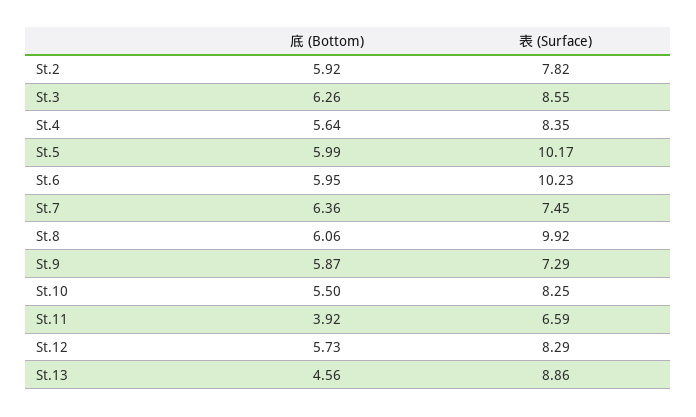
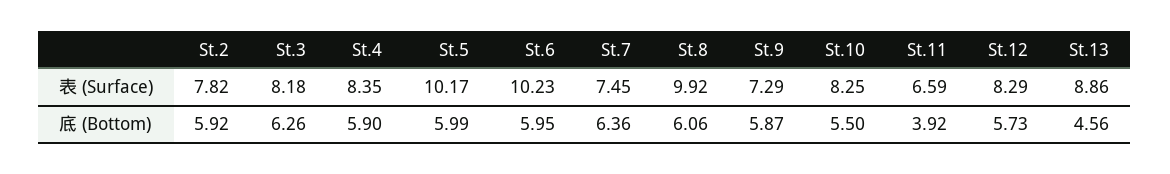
  {
    "底 (Bottom)": {
      "St.2": 5.92,
      "St.3": 6.26,
-     "St.4": 5.64,
+     "St.4": 5.9,
      "St.5": 5.99,
      "St.6": 5.95,
      "St.7": 6.36,
      "St.8": 6.06,
      "St.9": 5.87,
      "St.10": 5.5,
      "St.11": 3.92,
      "St.12": 5.73,
      "St.13": 4.56
    },
    "表 (Surface)": {
      "St.2": 7.82,
-     "St.3": 8.55,
+     "St.3": 8.18,
      "St.4": 8.35,
      "St.5": 10.17,
      "St.6": 10.23,
      "St.7": 7.45,
      "St.8": 9.92,
      "St.9": 7.29,
      "St.10": 8.25,
      "St.11": 6.59,
      "St.12": 8.29,
      "St.13": 8.86
    }
  }

